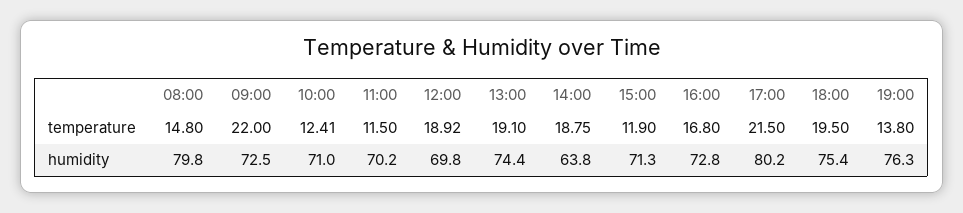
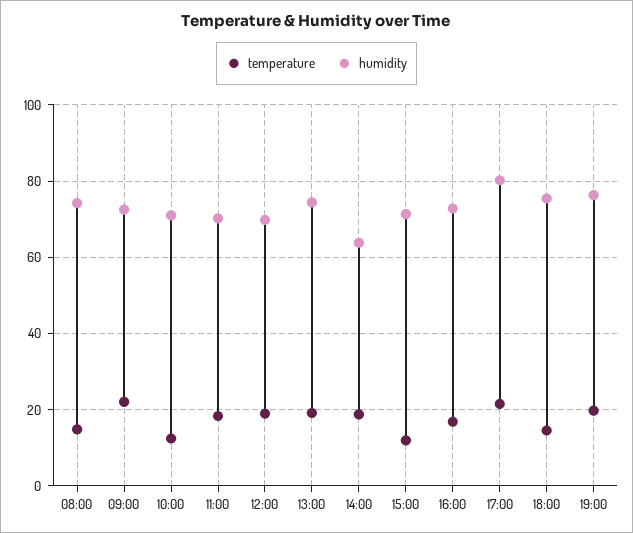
  {
    "temperature": {
      "08:00": 14.8,
      "09:00": 22,
      "10:00": 12.41,
-     "11:00": 11.5,
+     "11:00": 18,
      "12:00": 18.92,
      "13:00": 19.1,
      "14:00": 18.75,
      "15:00": 11.9,
      "16:00": 16.8,
      "17:00": 21.5,
-     "18:00": 19.5,
+     "18:00": 14,
-     "19:00": 13.8
+     "19:00": 20
    },
    "humidity": {
-     "08:00": 79.8,
+     "08:00": 74,
      "09:00": 72.5,
      "10:00": 71,
      "11:00": 70.2,
      "12:00": 69.8,
      "13:00": 74.4,
      "14:00": 63.8,
      "15:00": 71.3,
      "16:00": 72.8,
      "17:00": 80.2,
      "18:00": 75.4,
      "19:00": 76.3
    }
  }

